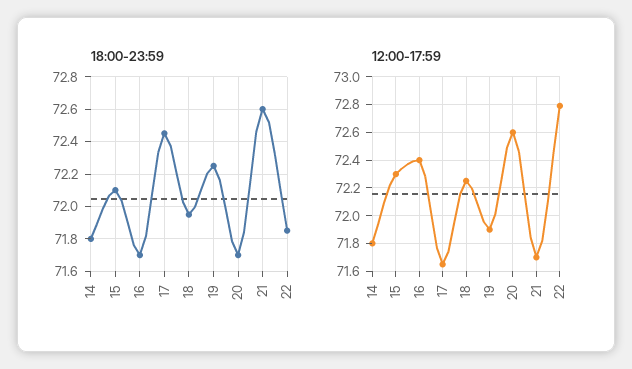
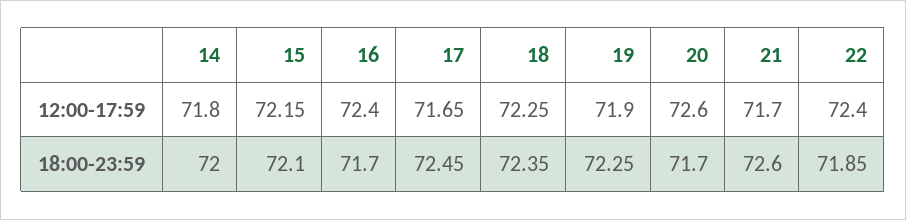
  {
    "18:00-23:59": {
-     "14": 71.8,
+     "14": 72,
      "15": 72.1,
      "16": 71.7,
      "17": 72.45,
-     "18": 71.95,
+     "18": 72.35,
      "19": 72.25,
      "20": 71.7,
      "21": 72.6,
      "22": 71.85
    },
    "12:00-17:59": {
      "14": 71.8,
-     "15": 72.3,
+     "15": 72.15,
      "16": 72.4,
      "17": 71.65,
      "18": 72.25,
      "19": 71.9,
      "20": 72.6,
      "21": 71.7,
-     "22": 72.8
+     "22": 72.4
    }
  }

